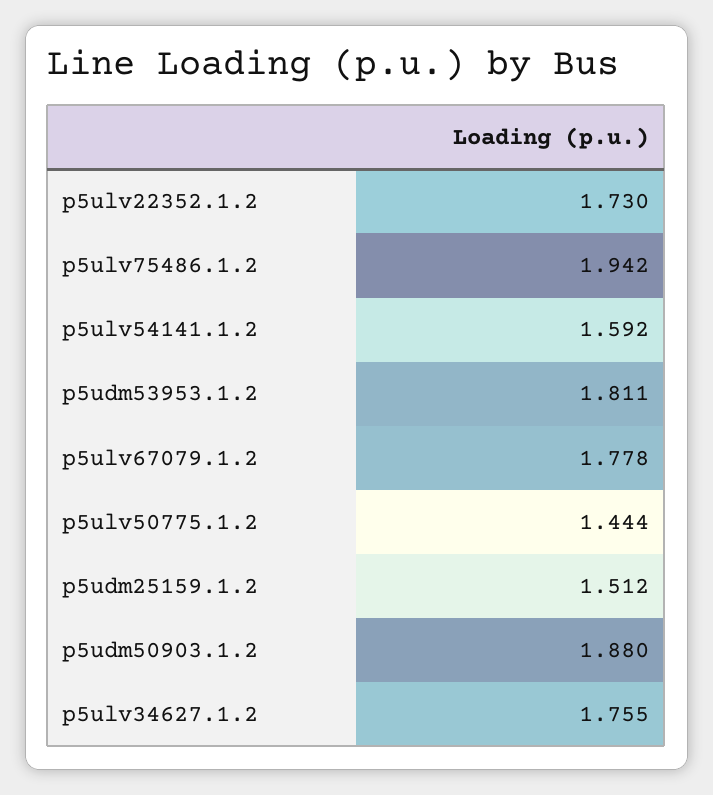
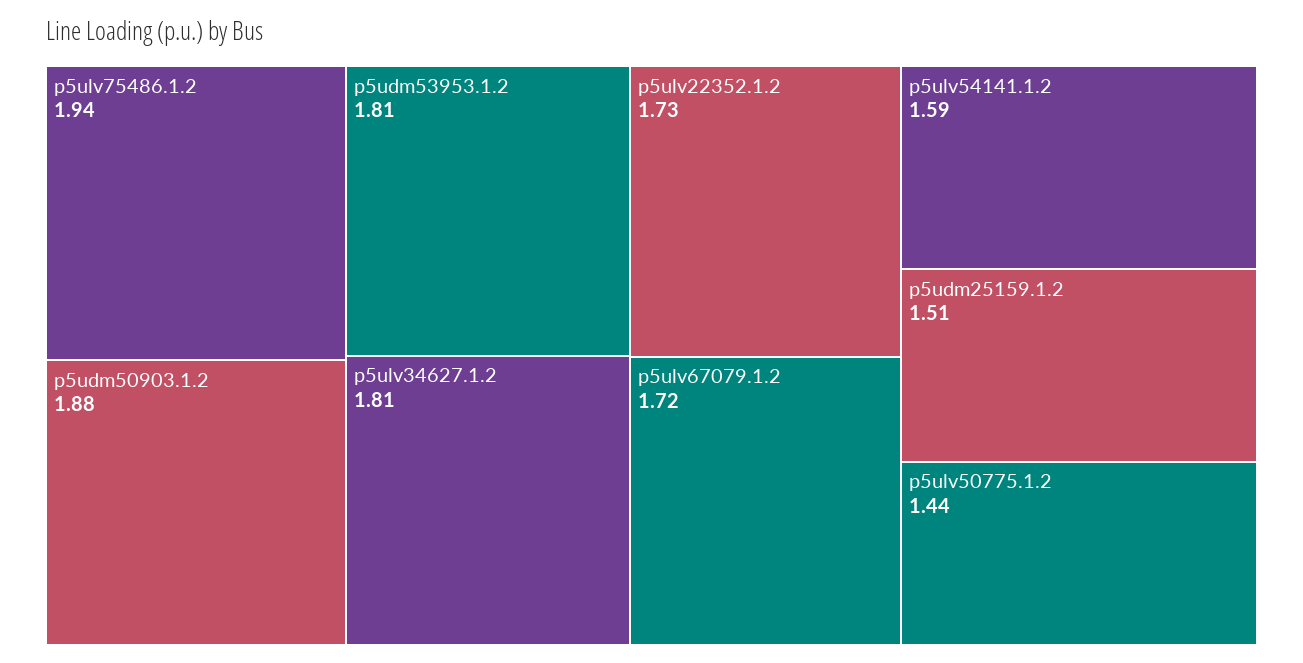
  {
    "p5ulv22352.1.2": 1.73,
    "p5ulv75486.1.2": 1.942,
    "p5ulv54141.1.2": 1.592,
    "p5udm53953.1.2": 1.811,
-   "p5ulv67079.1.2": 1.778,
+   "p5ulv67079.1.2": 1.72,
    "p5ulv50775.1.2": 1.444,
    "p5udm25159.1.2": 1.512,
    "p5udm50903.1.2": 1.88,
-   "p5ulv34627.1.2": 1.755
+   "p5ulv34627.1.2": 1.81
  }

